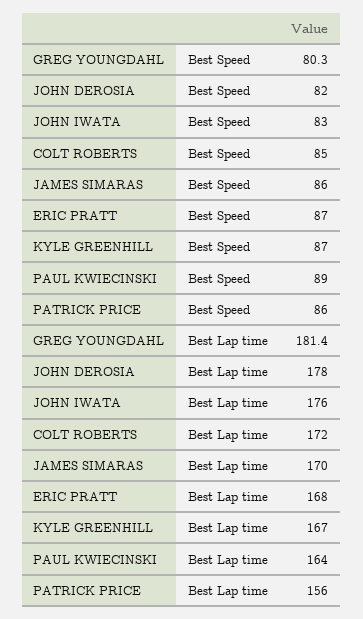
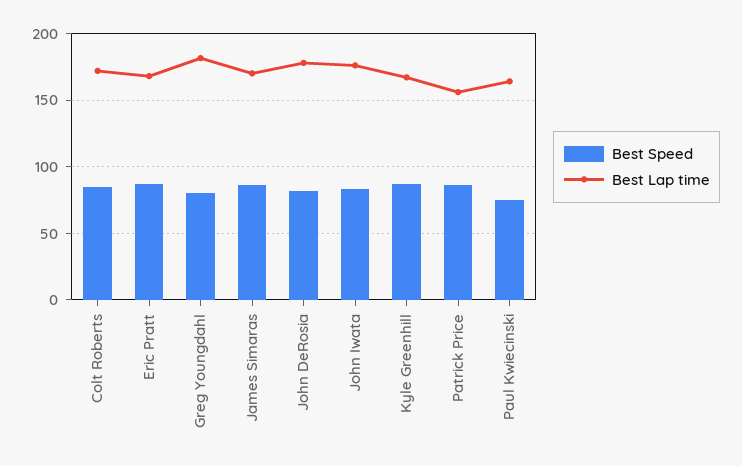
  {
    "Best Speed": {
      "GREG YOUNGDAHL": 80.3,
      "JOHN DEROSIA": 82,
      "JOHN IWATA": 83,
      "COLT ROBERTS": 85,
      "JAMES SIMARAS": 86,
      "ERIC PRATT": 87,
      "KYLE GREENHILL": 87,
-     "PAUL KWIECINSKI": 89,
+     "PAUL KWIECINSKI": 75,
      "PATRICK PRICE": 86
    },
    "Best Lap time": {
      "GREG YOUNGDAHL": 181.4,
      "JOHN DEROSIA": 178,
      "JOHN IWATA": 176,
      "COLT ROBERTS": 172,
      "JAMES SIMARAS": 170,
      "ERIC PRATT": 168,
      "KYLE GREENHILL": 167,
      "PAUL KWIECINSKI": 164,
      "PATRICK PRICE": 156
    }
  }

